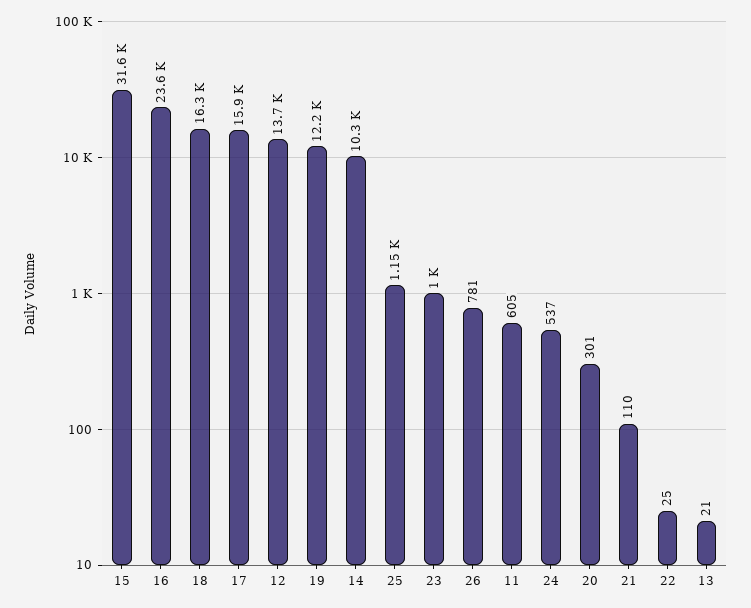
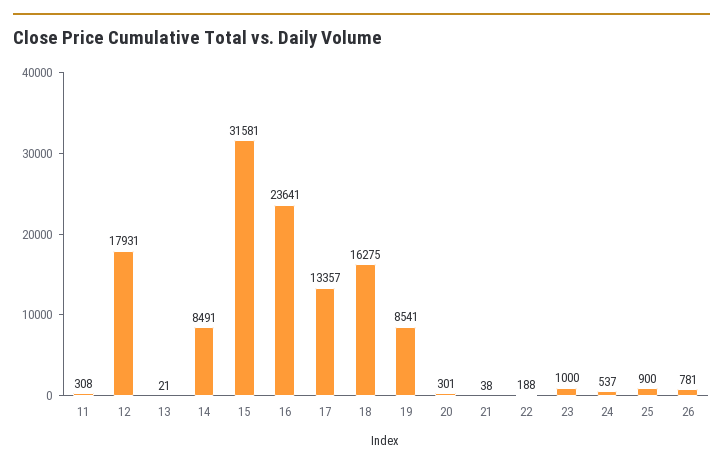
  {
    "15": 31581,
    "16": 23641,
    "18": 16275,
-   "17": 15900,
+   "17": 13357,
-   "12": 13700,
+   "12": 17931,
-   "19": 12200,
+   "19": 8541,
-   "14": 10300,
+   "14": 8491,
-   "25": 1150,
+   "25": 900,
    "23": 1000,
    "26": 781,
-   "11": 605,
+   "11": 308,
    "24": 537,
    "20": 301,
-   "21": 110,
+   "21": 38,
-   "22": 25,
+   "22": 188,
    "13": 21
  }

